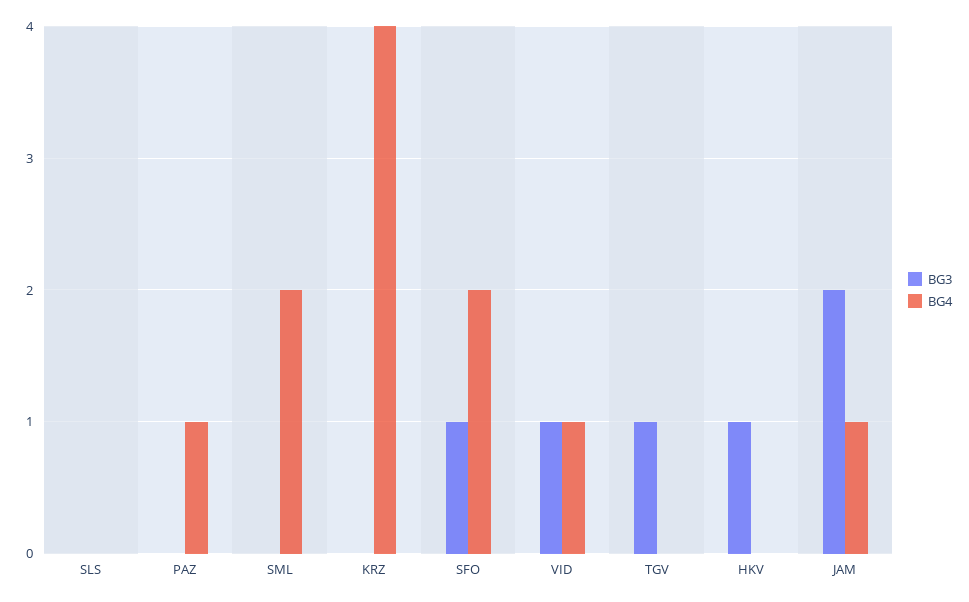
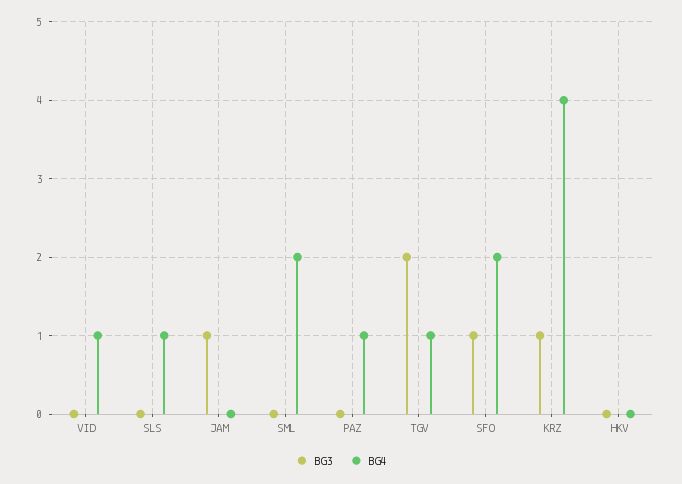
  {
    "BG3": {
      "SLS": 0,
      "PAZ": 0,
      "SML": 0,
-     "KRZ": 0,
+     "KRZ": 1,
      "SFO": 1,
-     "VID": 1,
+     "VID": 0,
-     "TGV": 1,
+     "TGV": 2,
-     "HKV": 1,
+     "HKV": 0,
-     "JAM": 2
+     "JAM": 1
    },
    "BG4": {
-     "SLS": 0,
+     "SLS": 1,
      "PAZ": 1,
      "SML": 2,
      "KRZ": 4,
      "SFO": 2,
      "VID": 1,
-     "TGV": 0,
+     "TGV": 1,
      "HKV": 0,
-     "JAM": 1
+     "JAM": 0
    }
  }

